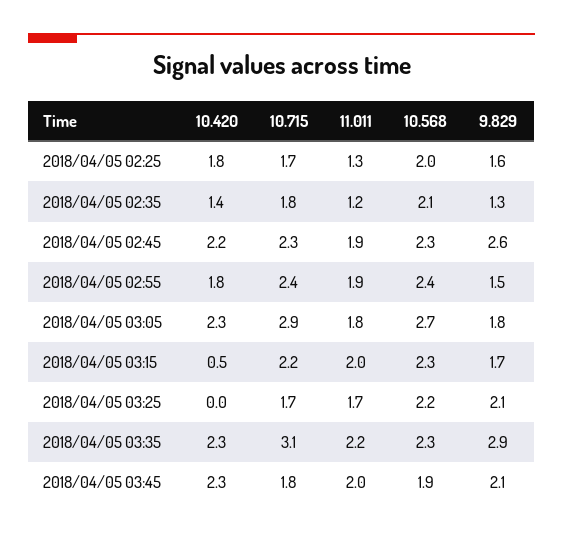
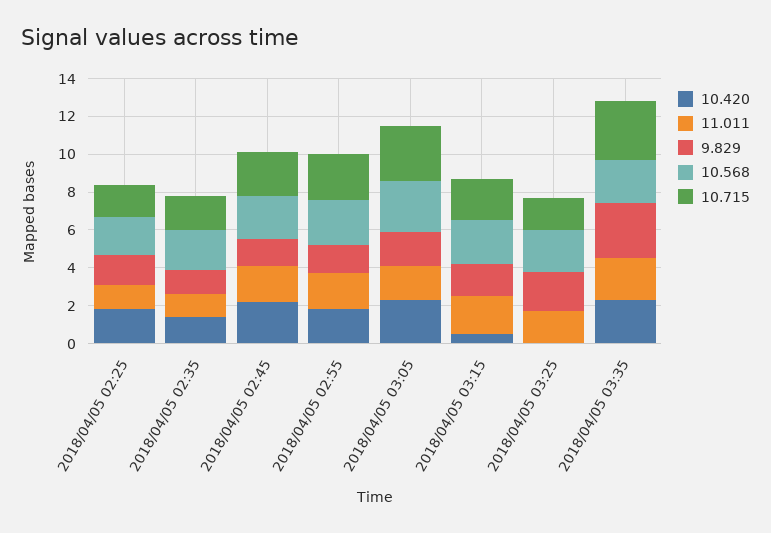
  {
    "10.420": {
      "2018/04/05 02:25": 1.8,
      "2018/04/05 02:35": 1.4,
      "2018/04/05 02:45": 2.2,
      "2018/04/05 02:55": 1.8,
      "2018/04/05 03:05": 2.3,
      "2018/04/05 03:15": 0.5,
      "2018/04/05 03:25": 0,
-     "2018/04/05 03:35": 2.3,
+     "2018/04/05 03:35": 2.3
-     "2018/04/05 03:45": 2.3
    },
    "10.715": {
      "2018/04/05 02:25": 1.7,
      "2018/04/05 02:35": 1.8,
      "2018/04/05 02:45": 2.3,
      "2018/04/05 02:55": 2.4,
      "2018/04/05 03:05": 2.9,
      "2018/04/05 03:15": 2.2,
      "2018/04/05 03:25": 1.7,
-     "2018/04/05 03:35": 3.1,
+     "2018/04/05 03:35": 3.1
-     "2018/04/05 03:45": 1.8
    },
    "11.011": {
      "2018/04/05 02:25": 1.3,
      "2018/04/05 02:35": 1.2,
      "2018/04/05 02:45": 1.9,
      "2018/04/05 02:55": 1.9,
      "2018/04/05 03:05": 1.8,
      "2018/04/05 03:15": 2,
      "2018/04/05 03:25": 1.7,
-     "2018/04/05 03:35": 2.2,
+     "2018/04/05 03:35": 2.2
-     "2018/04/05 03:45": 2
    },
    "10.568": {
      "2018/04/05 02:25": 2,
      "2018/04/05 02:35": 2.1,
      "2018/04/05 02:45": 2.3,
      "2018/04/05 02:55": 2.4,
      "2018/04/05 03:05": 2.7,
      "2018/04/05 03:15": 2.3,
      "2018/04/05 03:25": 2.2,
-     "2018/04/05 03:35": 2.3,
+     "2018/04/05 03:35": 2.3
-     "2018/04/05 03:45": 1.9
    },
    "9.829": {
      "2018/04/05 02:25": 1.6,
      "2018/04/05 02:35": 1.3,
-     "2018/04/05 02:45": 2.6,
+     "2018/04/05 02:45": 1.5,
      "2018/04/05 02:55": 1.5,
      "2018/04/05 03:05": 1.8,
      "2018/04/05 03:15": 1.7,
      "2018/04/05 03:25": 2.1,
-     "2018/04/05 03:35": 2.9,
+     "2018/04/05 03:35": 2.9
-     "2018/04/05 03:45": 2.1
    }
  }

